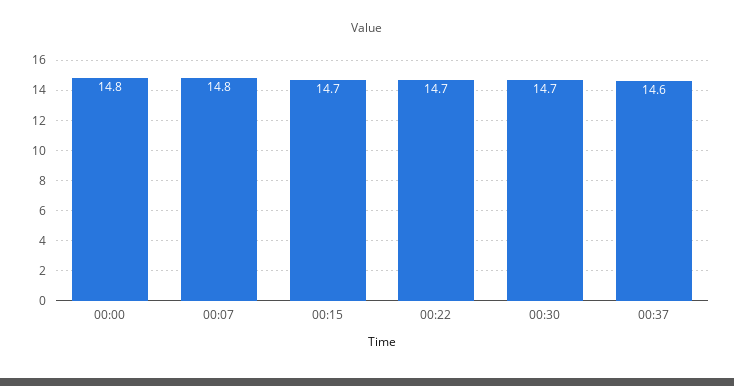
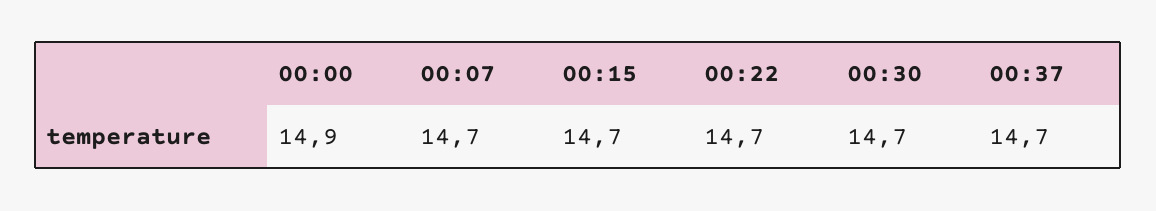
  {
-   "00:00": 14.8,
+   "00:00": 14.9,
-   "00:07": 14.8,
+   "00:07": 14.7,
    "00:15": 14.7,
    "00:22": 14.7,
    "00:30": 14.7,
-   "00:37": 14.6
+   "00:37": 14.7
  }

